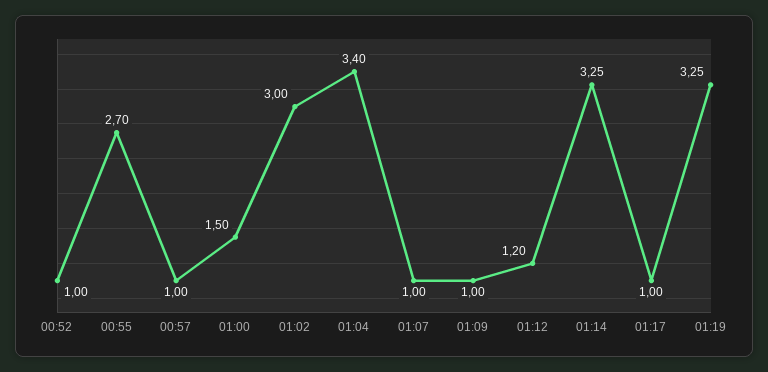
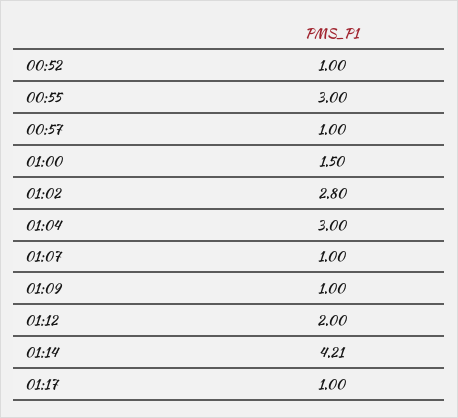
  {
    "00:52": 1,
-   "00:55": 2.7,
+   "00:55": 3,
    "00:57": 1,
    "01:00": 1.5,
-   "01:02": 3,
+   "01:02": 2.8,
-   "01:04": 3.4,
+   "01:04": 3,
    "01:07": 1,
    "01:09": 1,
-   "01:12": 1.2,
+   "01:12": 2,
-   "01:14": 3.25,
+   "01:14": 4.21,
-   "01:17": 1,
+   "01:17": 1
-   "01:19": 3.25
  }

